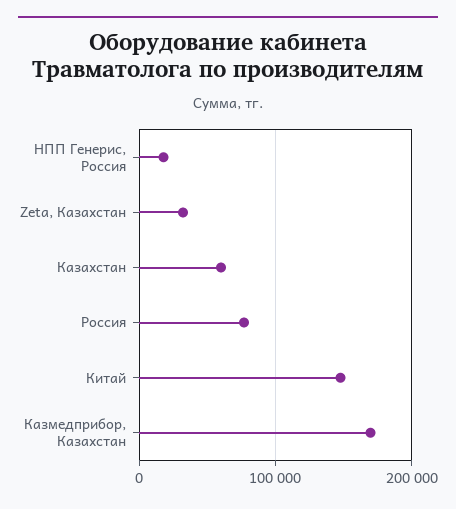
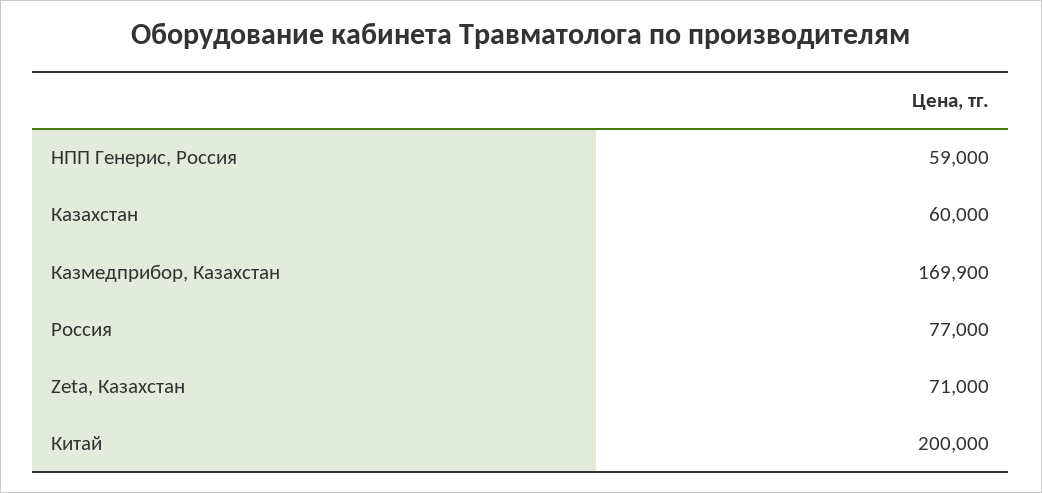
  {
-   "НПП Генерис, Россия": 20000,
+   "НПП Генерис, Россия": 59000,
-   "Zeta, Казахстан": 30000,
+   "Zeta, Казахстан": 71000,
    "Казахстан": 60000,
    "Россия": 77000,
-   "Китай": 150000,
+   "Китай": 200000,
    "Казмедприбор, Казахстан": 169900
  }

